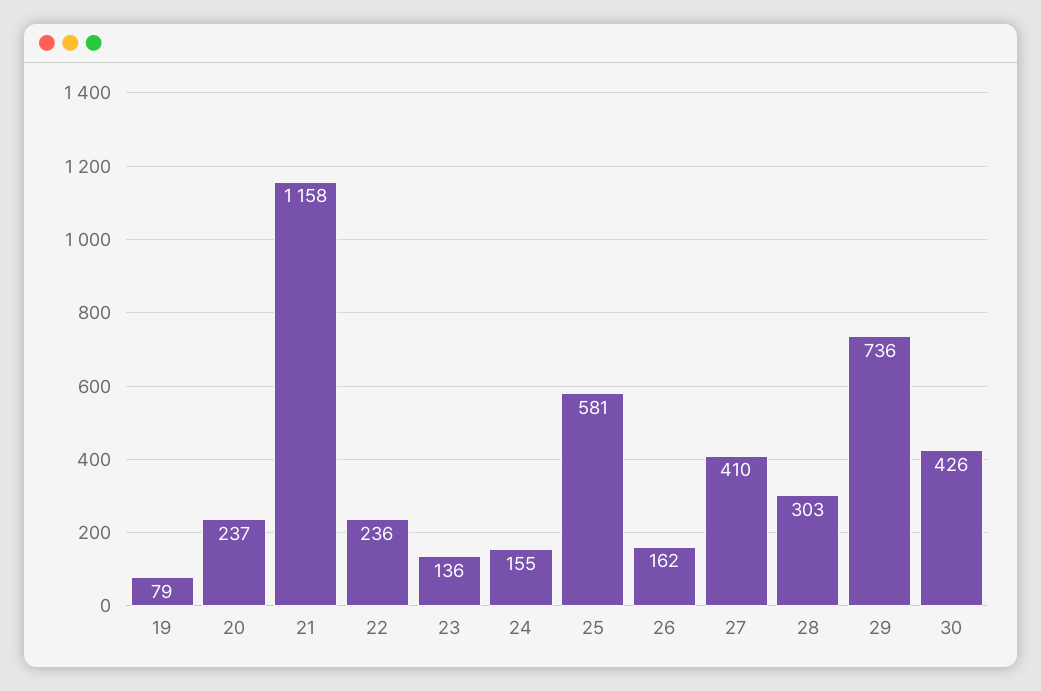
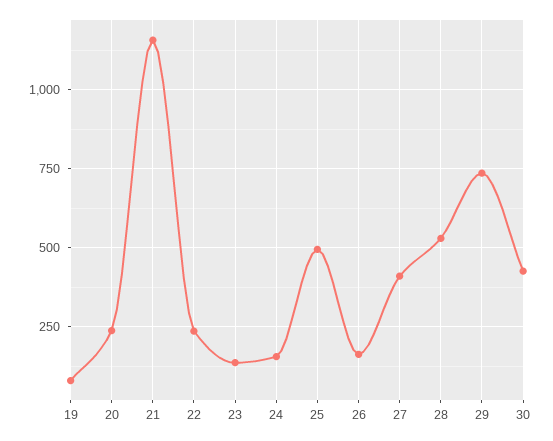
  {
    "19": 79,
    "20": 237,
    "21": 1158,
    "22": 236,
    "23": 136,
    "24": 155,
-   "25": 581,
+   "25": 500,
    "26": 162,
    "27": 410,
-   "28": 303,
+   "28": 525,
    "29": 736,
    "30": 426
  }

